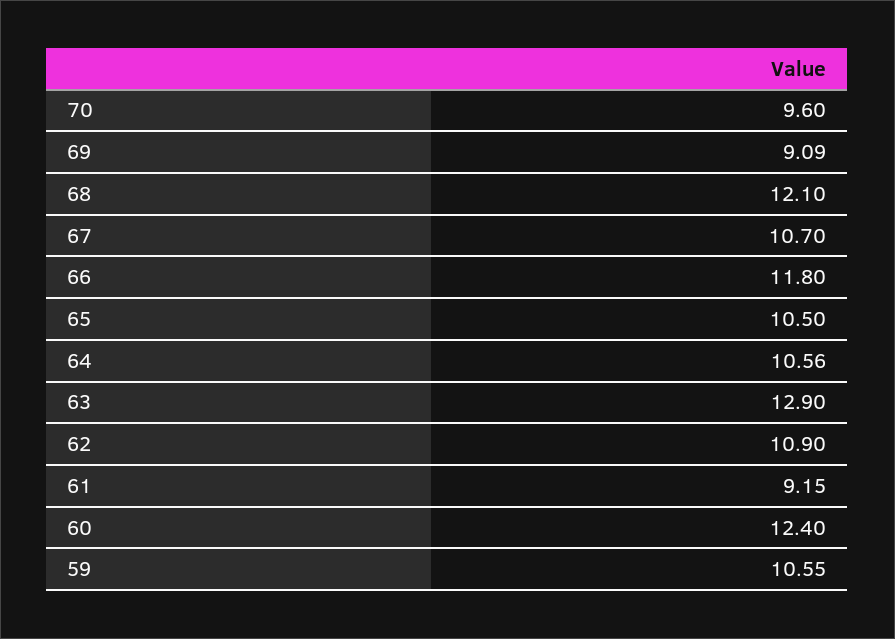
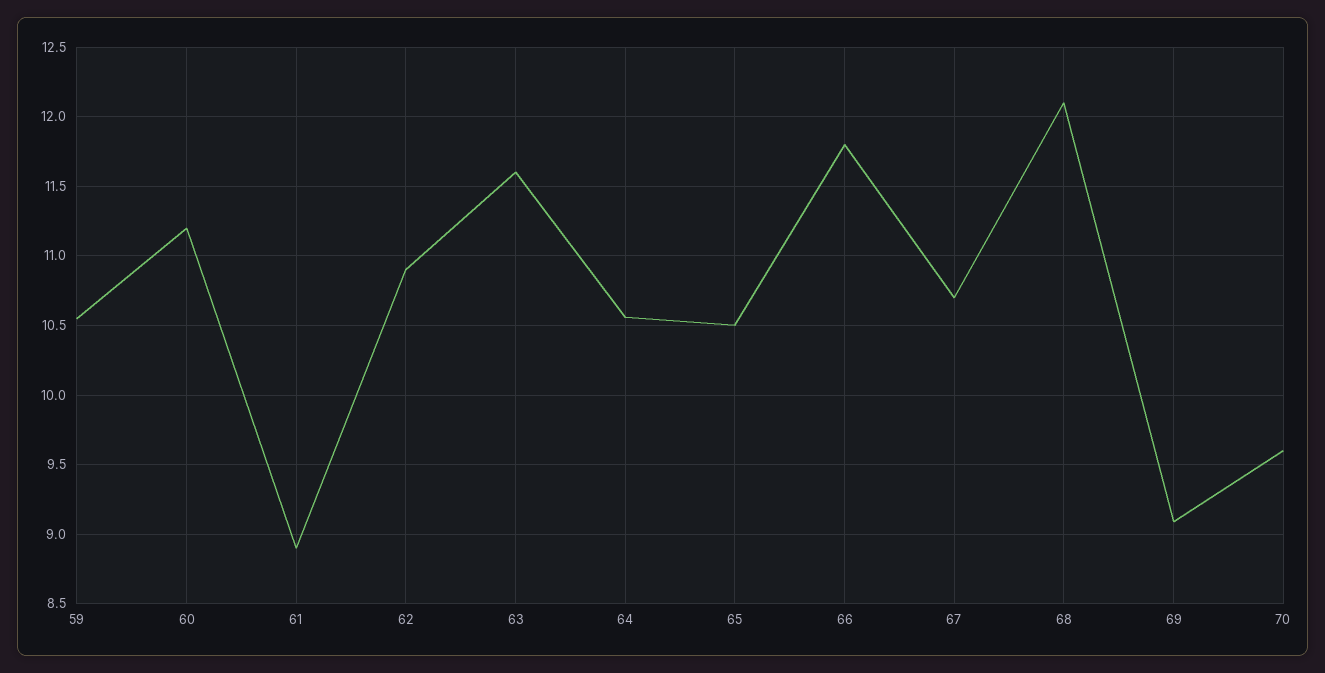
  {
    "70": 9.6,
    "69": 9.09,
    "68": 12.1,
    "67": 10.7,
    "66": 11.8,
    "65": 10.5,
    "64": 10.56,
-   "63": 12.9,
+   "63": 11.6,
    "62": 10.9,
-   "61": 9.15,
+   "61": 8.9,
-   "60": 12.4,
+   "60": 11.2,
    "59": 10.55
  }

